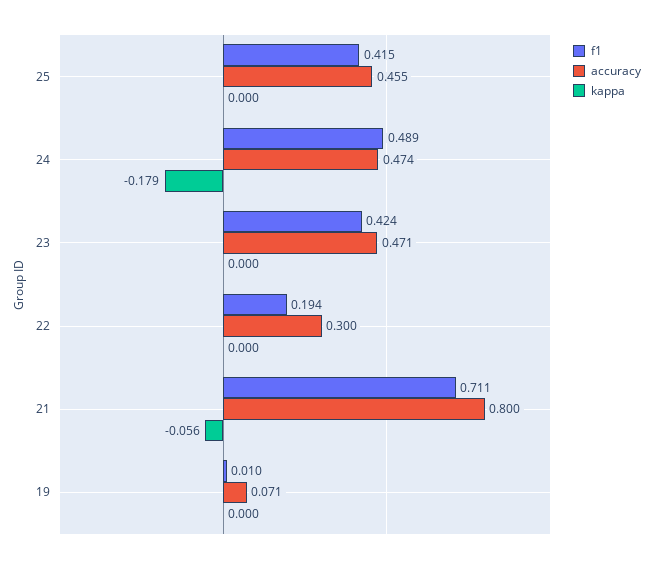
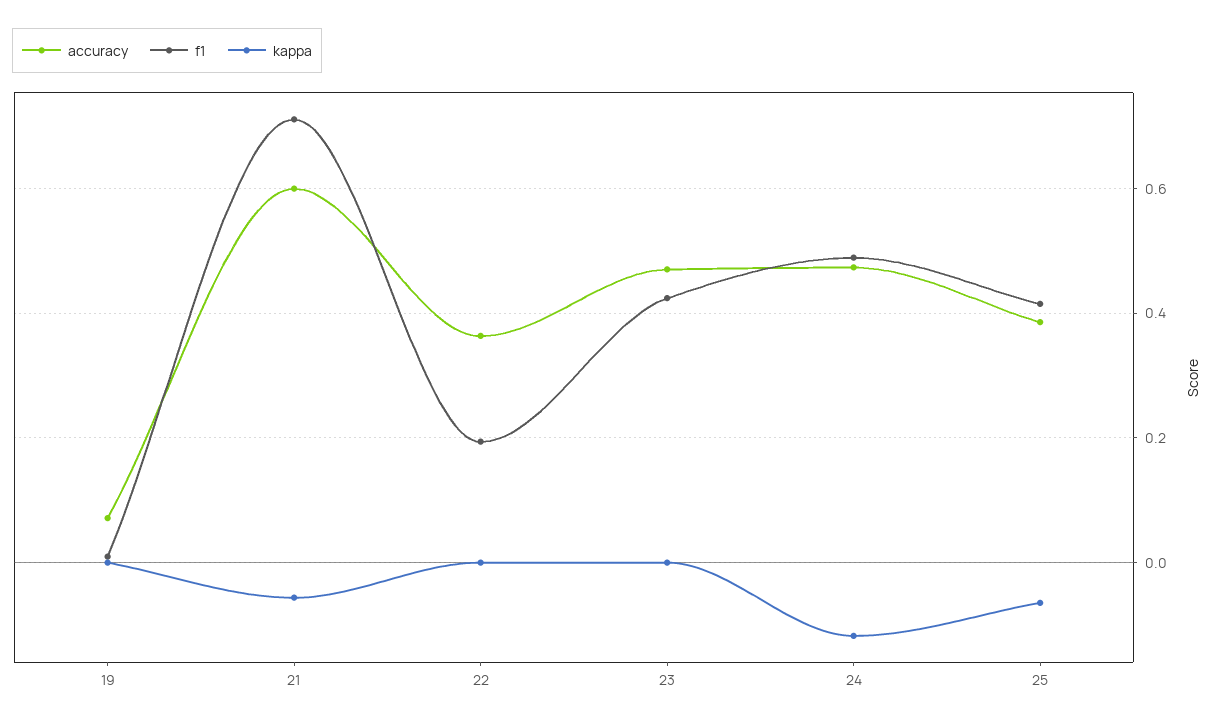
  {
    "f1": {
      "25": 0.415,
      "24": 0.489,
      "23": 0.424,
      "22": 0.194,
      "21": 0.711,
      "19": 0.01
    },
    "accuracy": {
-     "25": 0.455,
+     "25": 0.38,
      "24": 0.474,
      "23": 0.471,
-     "22": 0.3,
+     "22": 0.36,
-     "21": 0.8,
+     "21": 0.6,
      "19": 0.071
    },
    "kappa": {
-     "25": 0,
+     "25": -0.06,
-     "24": -0.179,
+     "24": -0.12,
      "23": 0,
      "22": 0,
      "21": -0.056,
      "19": 0
    }
  }

